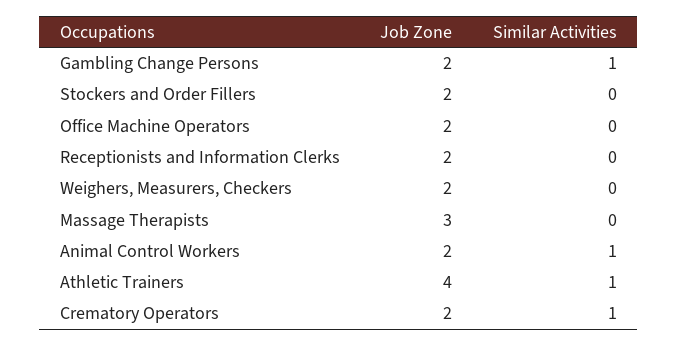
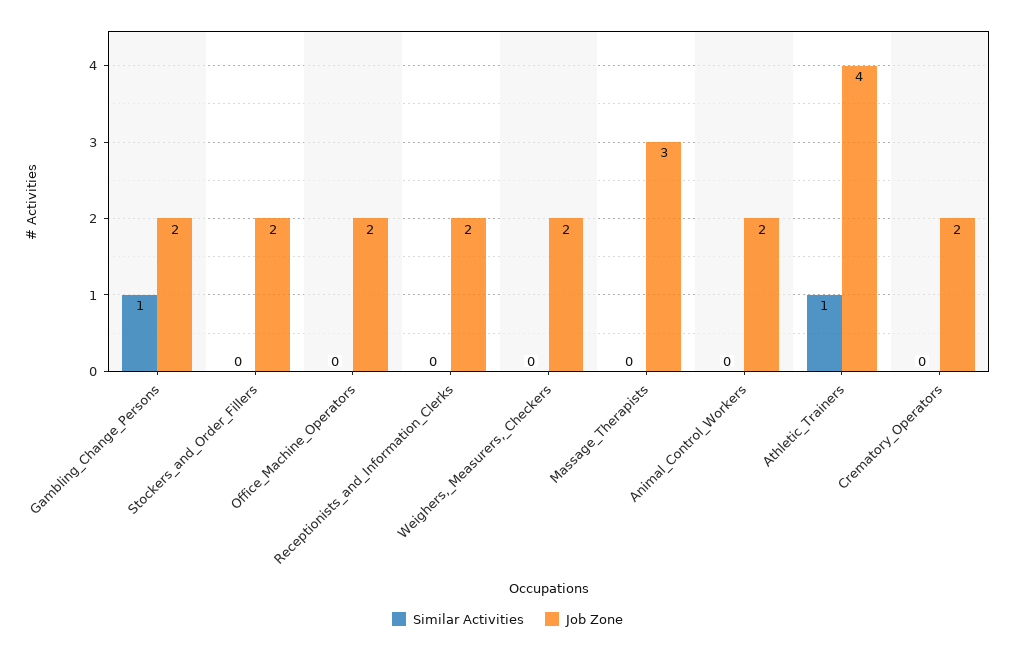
  {
    "Job Zone": {
      "Gambling Change Persons": 2,
      "Stockers and Order Fillers": 2,
      "Office Machine Operators": 2,
      "Receptionists and Information Clerks": 2,
      "Weighers, Measurers, Checkers": 2,
      "Massage Therapists": 3,
      "Animal Control Workers": 2,
      "Athletic Trainers": 4,
      "Crematory Operators": 2
    },
    "Similar Activities": {
      "Gambling Change Persons": 1,
      "Stockers and Order Fillers": 0,
      "Office Machine Operators": 0,
      "Receptionists and Information Clerks": 0,
      "Weighers, Measurers, Checkers": 0,
      "Massage Therapists": 0,
-     "Animal Control Workers": 1,
+     "Animal Control Workers": 0,
      "Athletic Trainers": 1,
-     "Crematory Operators": 1
+     "Crematory Operators": 0
    }
  }

